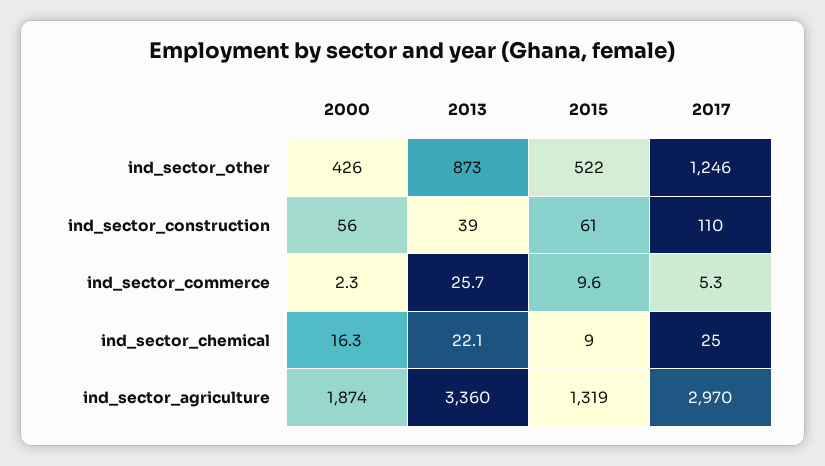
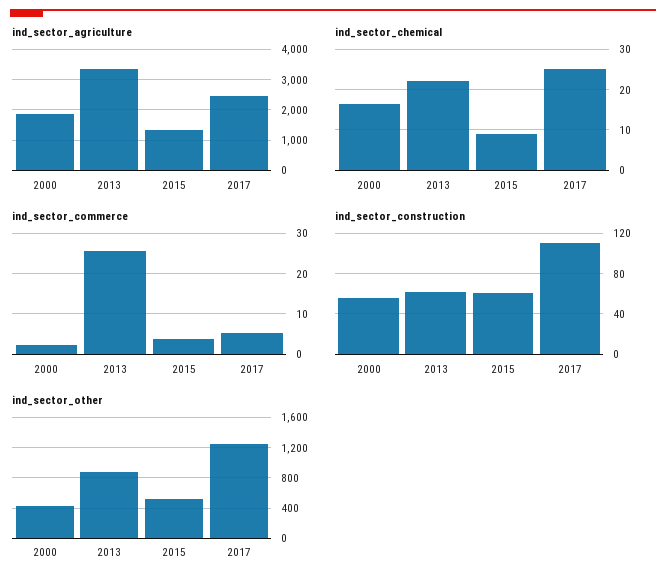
  {
    "ind_sector_other": {
      "2000": 426,
      "2013": 873,
      "2015": 522,
      "2017": 1246
    },
    "ind_sector_construction": {
      "2000": 56,
-     "2013": 39,
+     "2013": 60,
      "2015": 61,
      "2017": 110
    },
    "ind_sector_commerce": {
      "2000": 2.3,
      "2013": 25.7,
-     "2015": 9.6,
+     "2015": 4,
      "2017": 5.3
    },
    "ind_sector_chemical": {
      "2000": 16.3,
      "2013": 22.1,
      "2015": 9,
      "2017": 25
    },
    "ind_sector_agriculture": {
      "2000": 1874,
      "2013": 3360,
      "2015": 1319,
-     "2017": 2970
+     "2017": 2400
    }
  }

